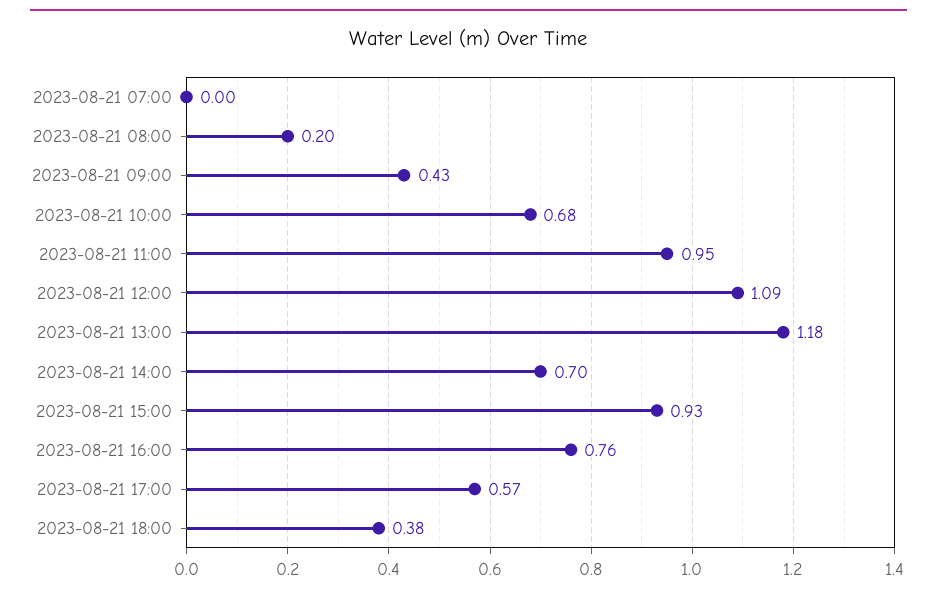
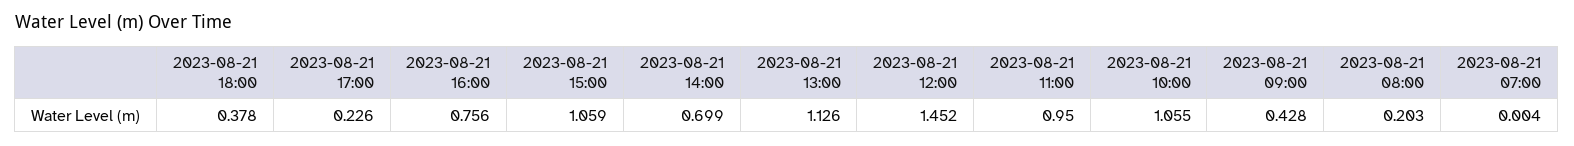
  {
    "2023-08-21 07:00": 0.004,
    "2023-08-21 08:00": 0.203,
    "2023-08-21 09:00": 0.428,
-   "2023-08-21 10:00": 0.68,
+   "2023-08-21 10:00": 1.055,
    "2023-08-21 11:00": 0.95,
-   "2023-08-21 12:00": 1.09,
+   "2023-08-21 12:00": 1.452,
-   "2023-08-21 13:00": 1.18,
+   "2023-08-21 13:00": 1.126,
    "2023-08-21 14:00": 0.699,
-   "2023-08-21 15:00": 0.93,
+   "2023-08-21 15:00": 1.059,
    "2023-08-21 16:00": 0.756,
-   "2023-08-21 17:00": 0.57,
+   "2023-08-21 17:00": 0.226,
    "2023-08-21 18:00": 0.378
  }

